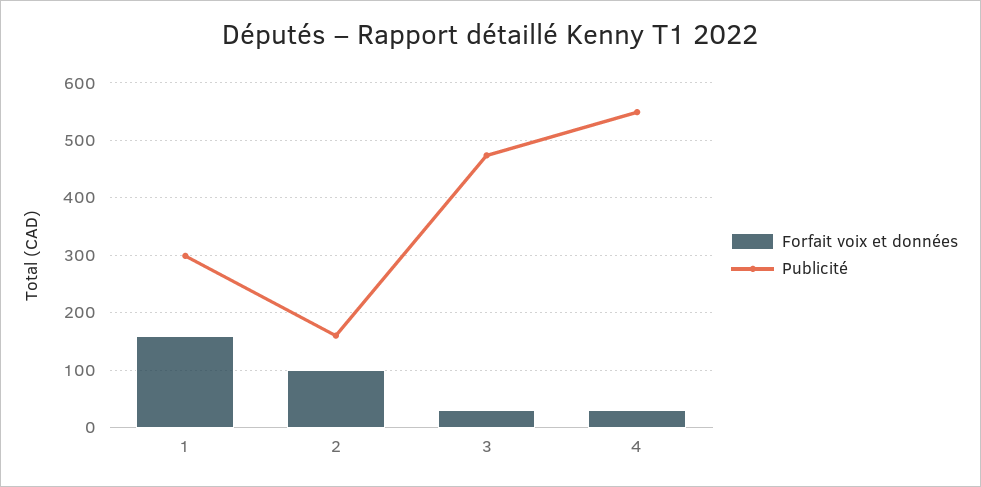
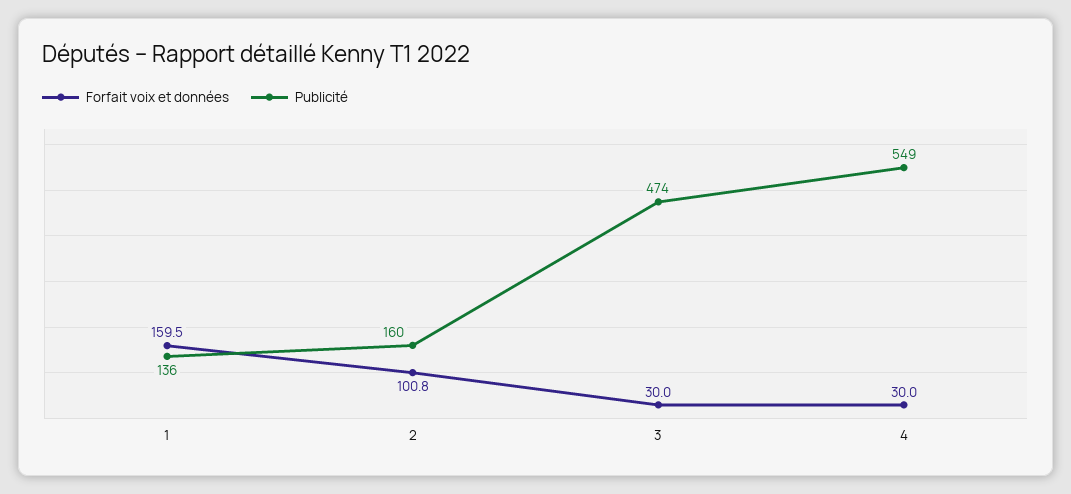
  {
    "Forfait voix et données": {
      "1": 159.5,
      "2": 100.8,
      "3": 30,
      "4": 30
    },
    "Publicité": {
-     "1": 300,
+     "1": 136,
      "2": 160,
      "3": 474,
      "4": 549
    }
  }

